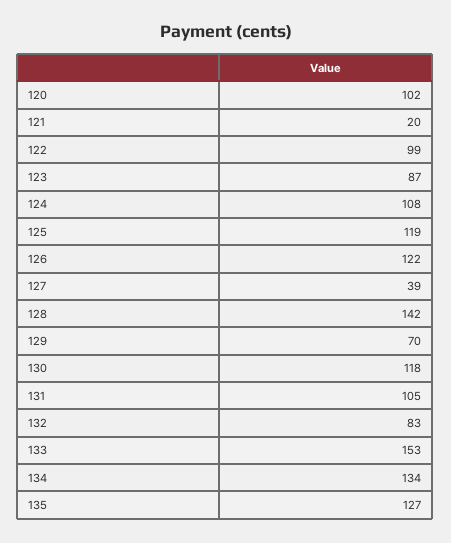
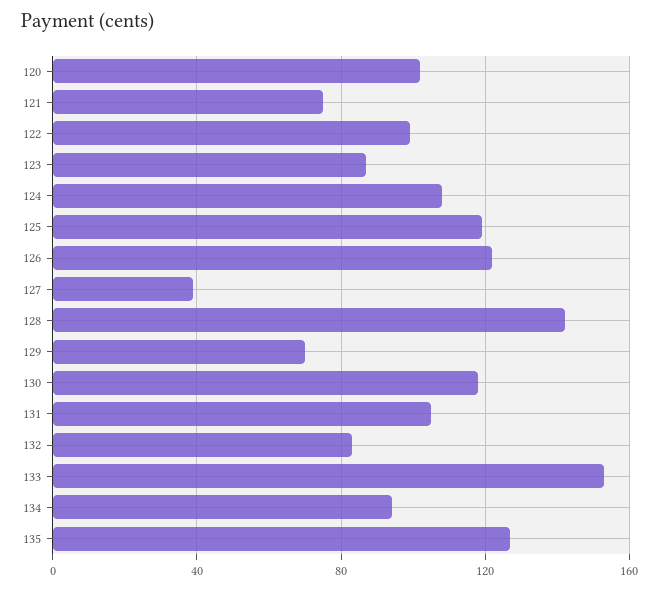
  {
    "120": 102,
-   "121": 20,
+   "121": 75,
    "122": 99,
    "123": 87,
    "124": 108,
    "125": 119,
    "126": 122,
    "127": 39,
    "128": 142,
    "129": 70,
    "130": 118,
    "131": 105,
    "132": 83,
    "133": 153,
-   "134": 134,
+   "134": 95,
    "135": 127
  }

